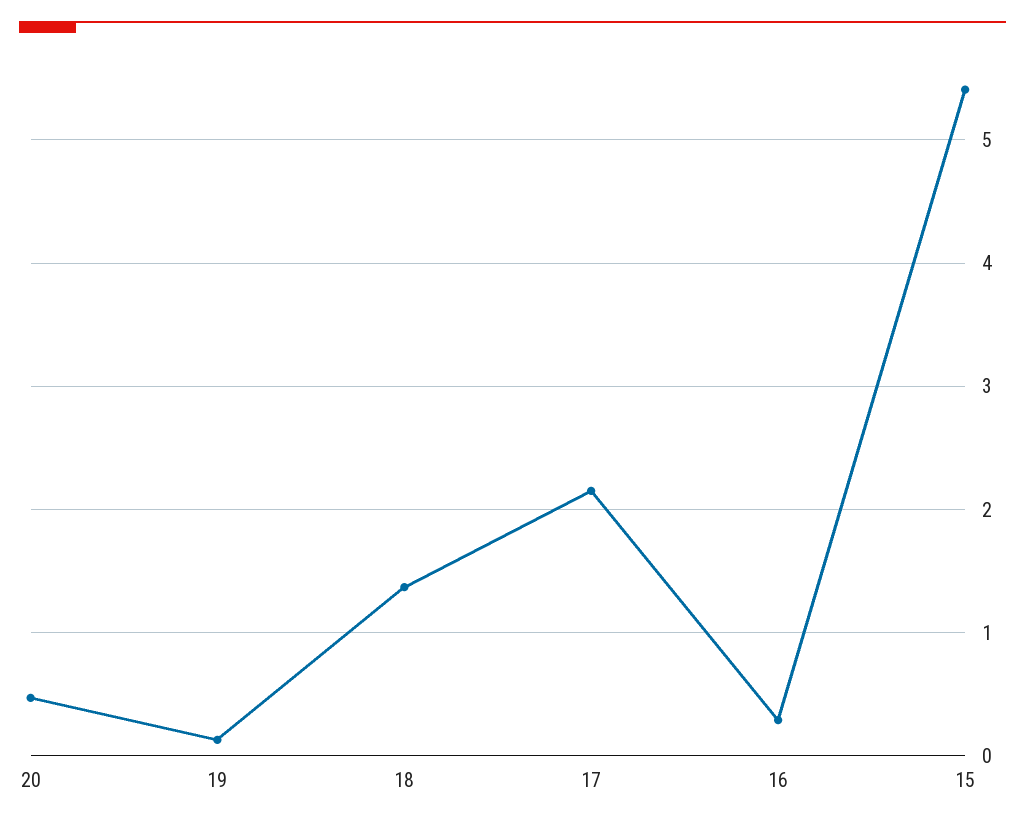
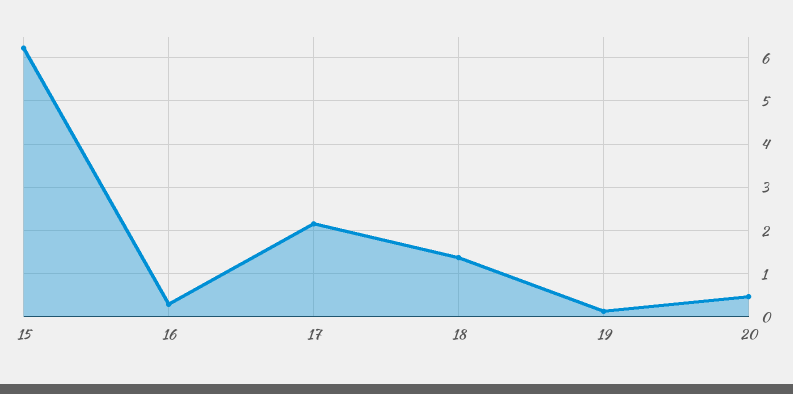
  {
    "20": 0.5,
    "19": 0.1,
    "18": 1.4,
    "17": 2.2,
    "16": 0.3,
-   "15": 5.4
+   "15": 6.2
  }

